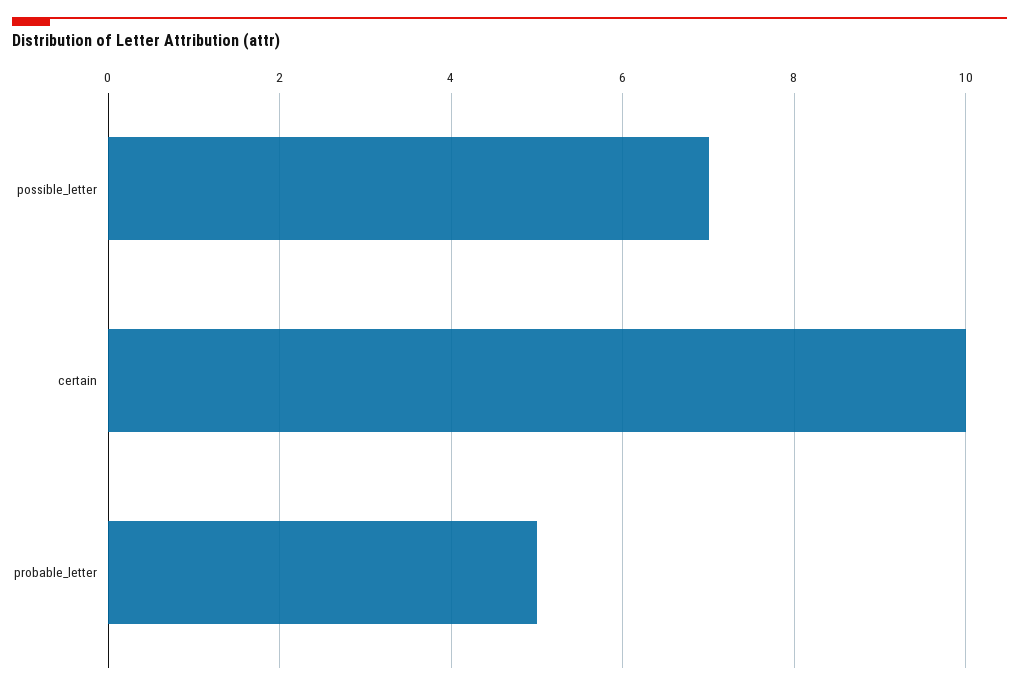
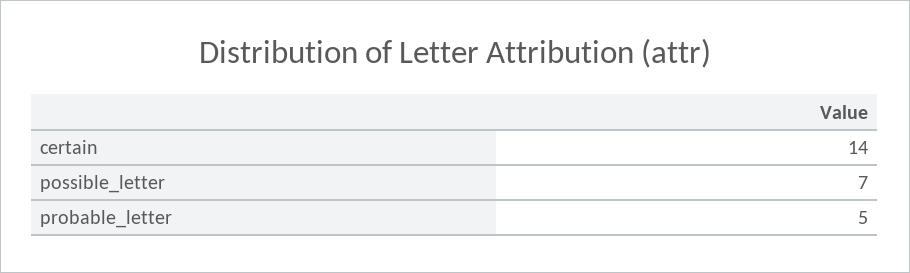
  {
    "possible_letter": 7,
-   "certain": 10,
+   "certain": 14,
    "probable_letter": 5
  }

